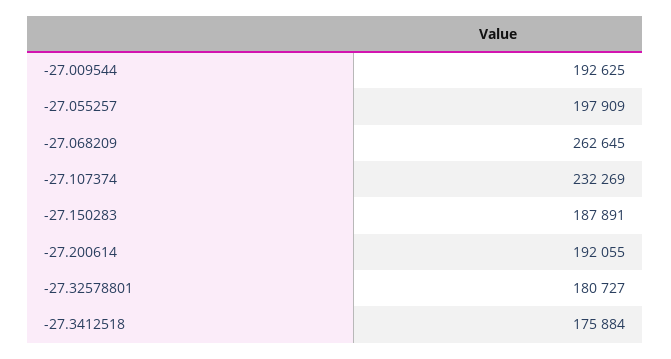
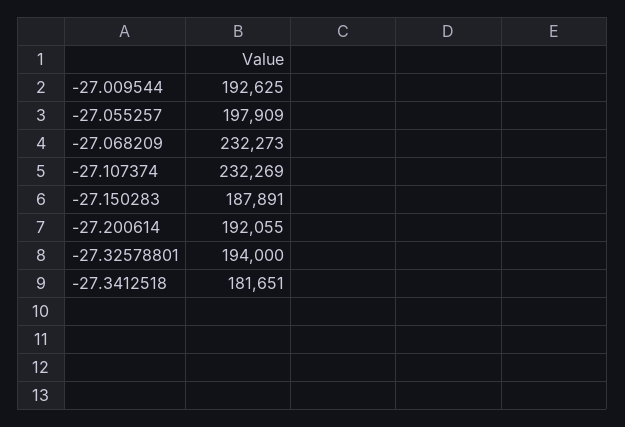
  {
    "-27.009544": 192625,
    "-27.055257": 197909,
-   "-27.068209": 262645,
+   "-27.068209": 232273,
    "-27.107374": 232269,
    "-27.150283": 187891,
    "-27.200614": 192055,
-   "-27.32578801": 180727,
+   "-27.32578801": 194000,
-   "-27.3412518": 175884
+   "-27.3412518": 181651
  }

